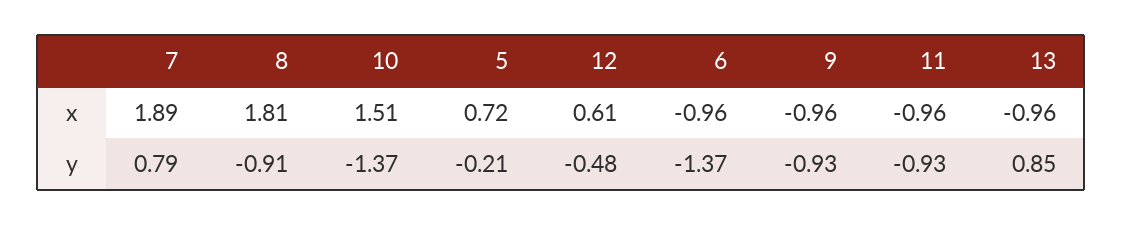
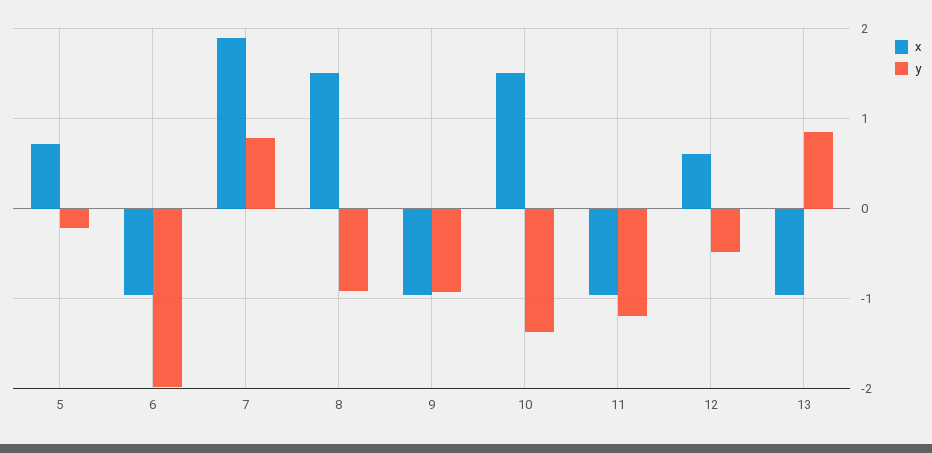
  {
    "x": {
      "7": 1.89,
-     "8": 1.81,
+     "8": 1.5,
      "10": 1.51,
      "5": 0.72,
      "12": 0.61,
      "6": -0.96,
      "9": -0.96,
      "11": -0.96,
      "13": -0.96
    },
    "y": {
      "7": 0.79,
      "8": -0.91,
      "10": -1.37,
      "5": -0.21,
      "12": -0.48,
-     "6": -1.37,
+     "6": -2,
      "9": -0.93,
-     "11": -0.93,
+     "11": -1.2,
      "13": 0.85
    }
  }

